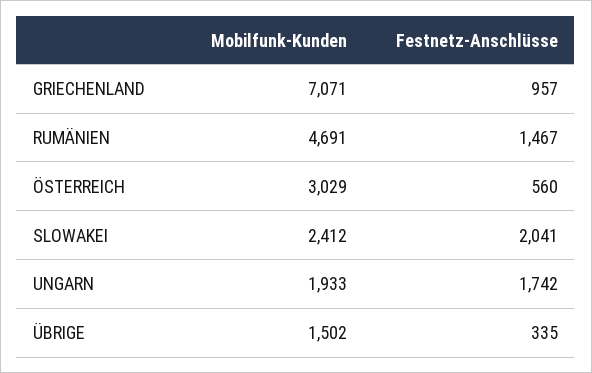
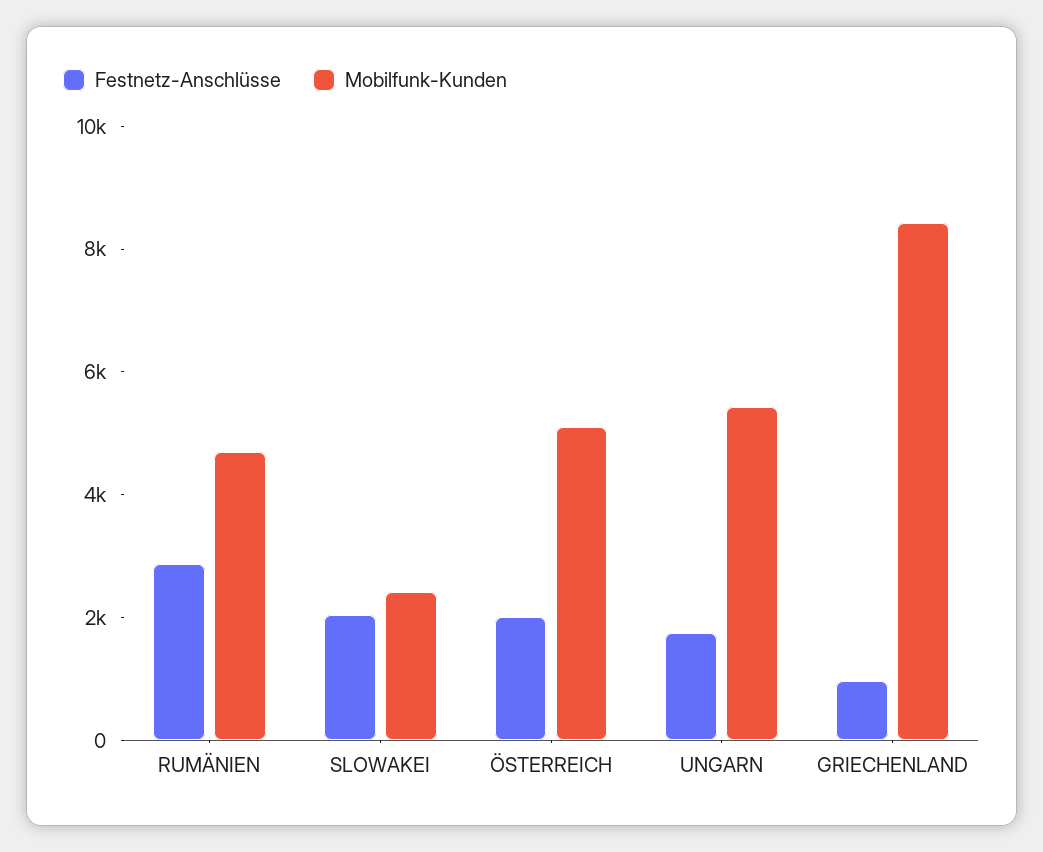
  {
    "Mobilfunk-Kunden": {
-     "GRIECHENLAND": 7071,
+     "GRIECHENLAND": 8500,
      "RUMÄNIEN": 4691,
-     "ÖSTERREICH": 3029,
+     "ÖSTERREICH": 5000,
      "SLOWAKEI": 2412,
-     "UNGARN": 1933,
+     "UNGARN": 5500
-     "ÜBRIGE": 1502
    },
    "Festnetz-Anschlüsse": {
      "GRIECHENLAND": 957,
-     "RUMÄNIEN": 1467,
+     "RUMÄNIEN": 3000,
-     "ÖSTERREICH": 560,
+     "ÖSTERREICH": 2000,
      "SLOWAKEI": 2041,
-     "UNGARN": 1742,
+     "UNGARN": 1742
-     "ÜBRIGE": 335
    }
  }

